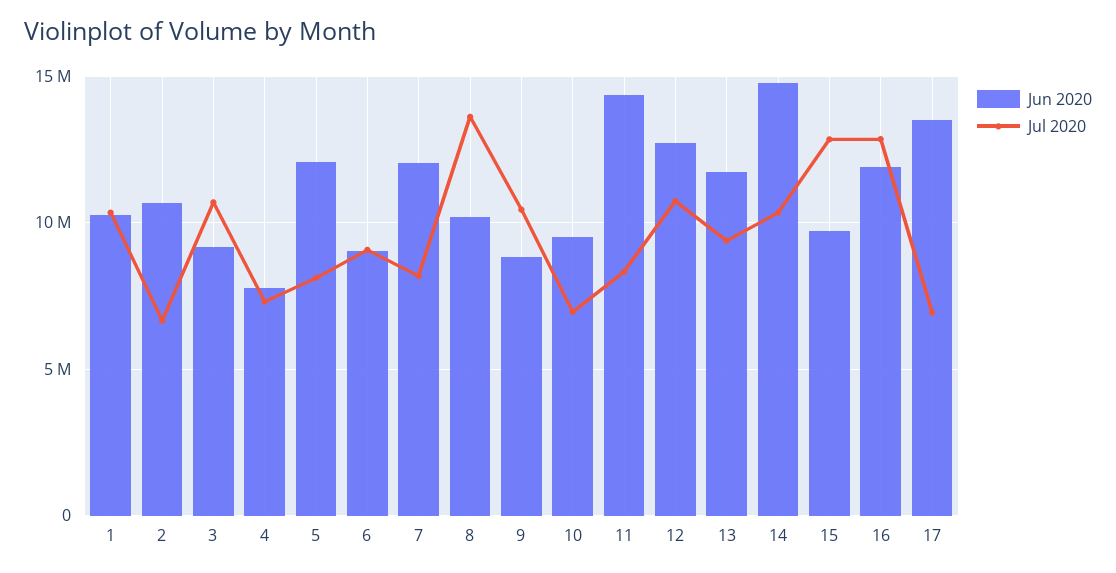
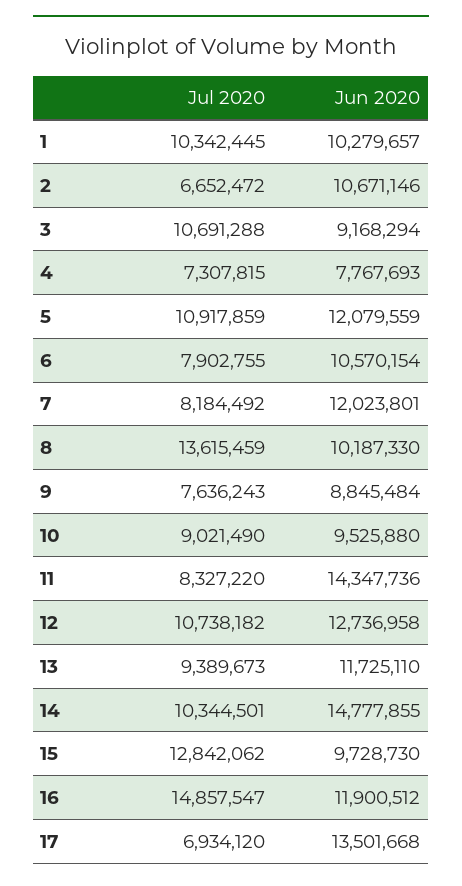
  {
    "Jun 2020": {
      "1": 10279657,
      "2": 10671146,
      "3": 9168294,
      "4": 7767693,
      "5": 12079559,
-     "6": 9000000,
+     "6": 10570154,
      "7": 12023801,
      "8": 10187330,
      "9": 8845484,
      "10": 9525880,
      "11": 14347736,
      "12": 12736958,
      "13": 11725110,
      "14": 14777855,
      "15": 9728730,
      "16": 11900512,
      "17": 13501668
    },
    "Jul 2020": {
      "1": 10342445,
      "2": 6652472,
      "3": 10691288,
      "4": 7307815,
-     "5": 8000000,
+     "5": 10917859,
-     "6": 9000000,
+     "6": 7902755,
      "7": 8184492,
      "8": 13615459,
-     "9": 10500000,
+     "9": 7636243,
-     "10": 7000000,
+     "10": 9021490,
      "11": 8327220,
      "12": 10738182,
      "13": 9389673,
      "14": 10344501,
      "15": 12842062,
-     "16": 13000000,
+     "16": 14857547,
      "17": 6934120
    }
  }

